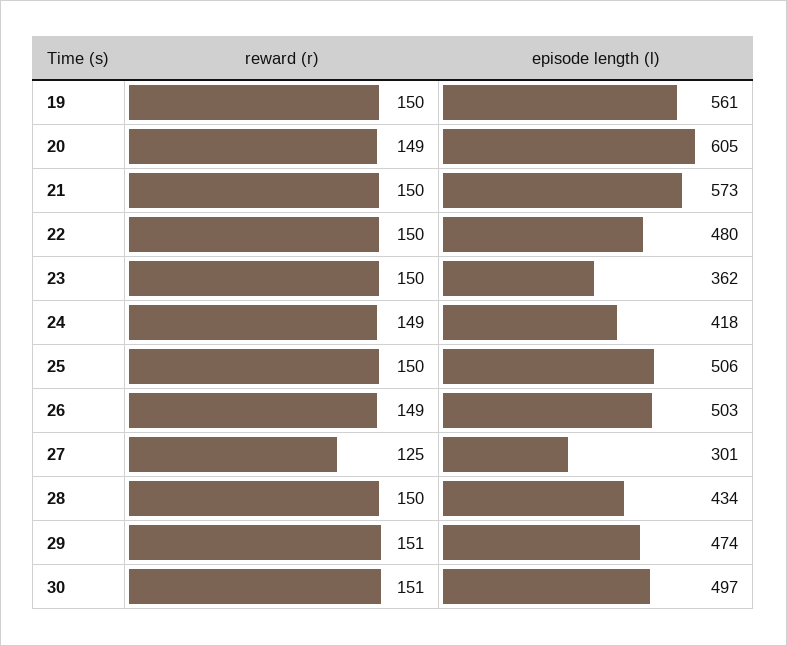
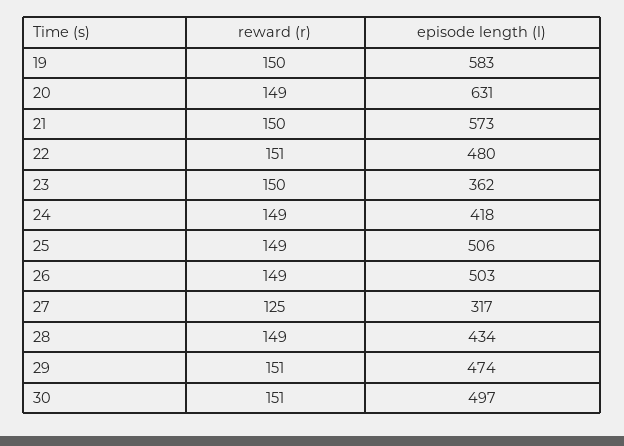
  {
    "reward (r)": {
      "19": 150,
      "20": 149,
      "21": 150,
-     "22": 150,
+     "22": 151,
      "23": 150,
      "24": 149,
-     "25": 150,
+     "25": 149,
      "26": 149,
      "27": 125,
-     "28": 150,
+     "28": 149,
      "29": 151,
      "30": 151
    },
    "episode length (l)": {
-     "19": 561,
+     "19": 583,
-     "20": 605,
+     "20": 631,
      "21": 573,
      "22": 480,
      "23": 362,
      "24": 418,
      "25": 506,
      "26": 503,
-     "27": 301,
+     "27": 317,
      "28": 434,
      "29": 474,
      "30": 497
    }
  }

